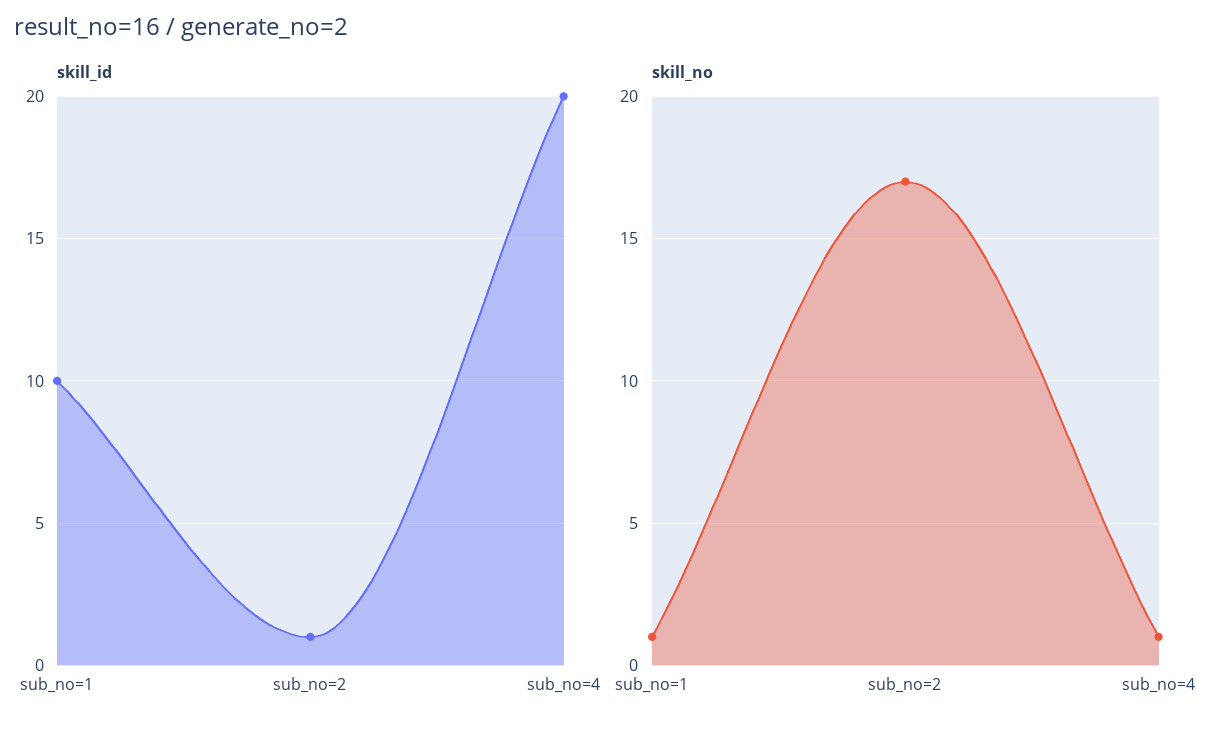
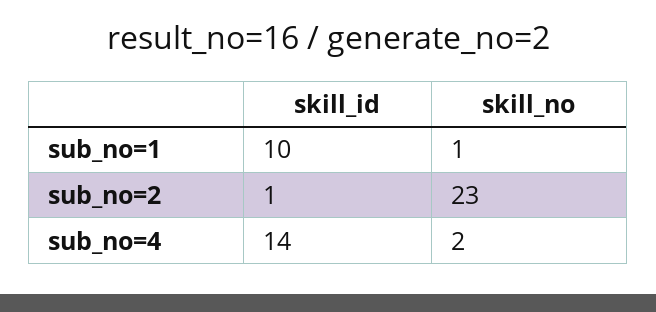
  {
    "skill_id": {
      "sub_no=1": 10,
      "sub_no=2": 1,
-     "sub_no=4": 20
+     "sub_no=4": 14
    },
    "skill_no": {
      "sub_no=1": 1,
-     "sub_no=2": 17,
+     "sub_no=2": 23,
-     "sub_no=4": 1
+     "sub_no=4": 2
    }
  }

